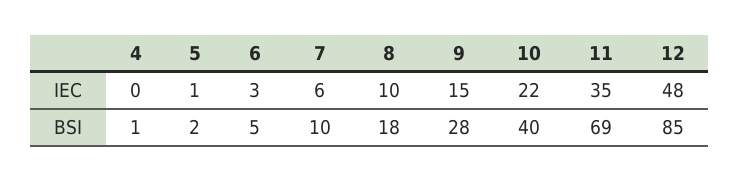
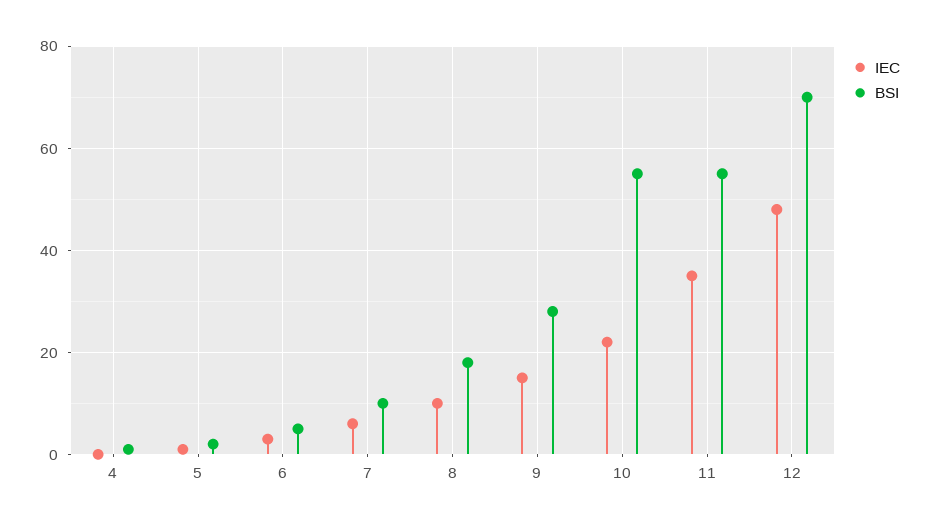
  {
    "IEC": {
      "4": 0,
      "5": 1,
      "6": 3,
      "7": 6,
      "8": 10,
      "9": 15,
      "10": 22,
      "11": 35,
      "12": 48
    },
    "BSI": {
      "4": 1,
      "5": 2,
      "6": 5,
      "7": 10,
      "8": 18,
      "9": 28,
-     "10": 40,
+     "10": 55,
-     "11": 69,
+     "11": 55,
-     "12": 85
+     "12": 70
    }
  }

